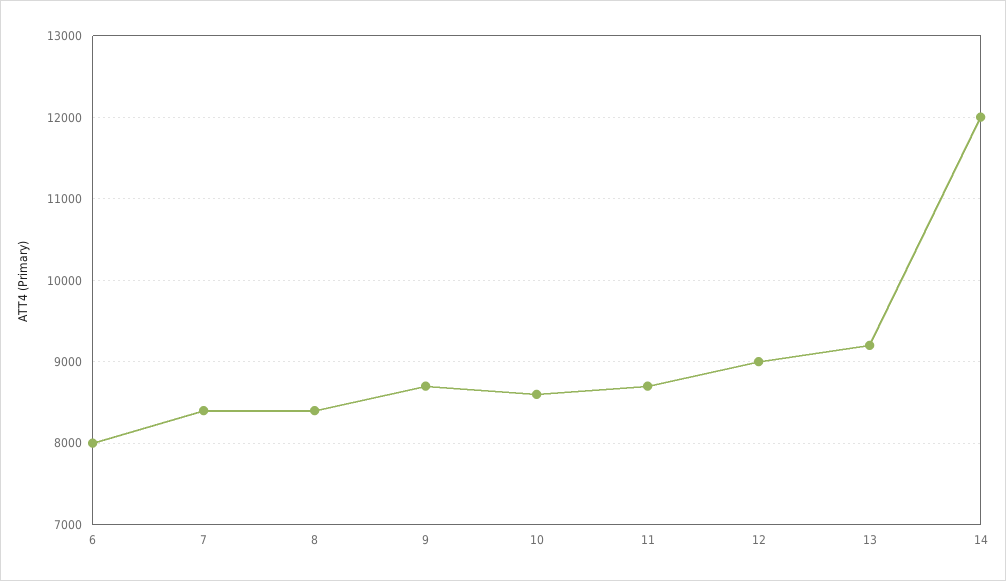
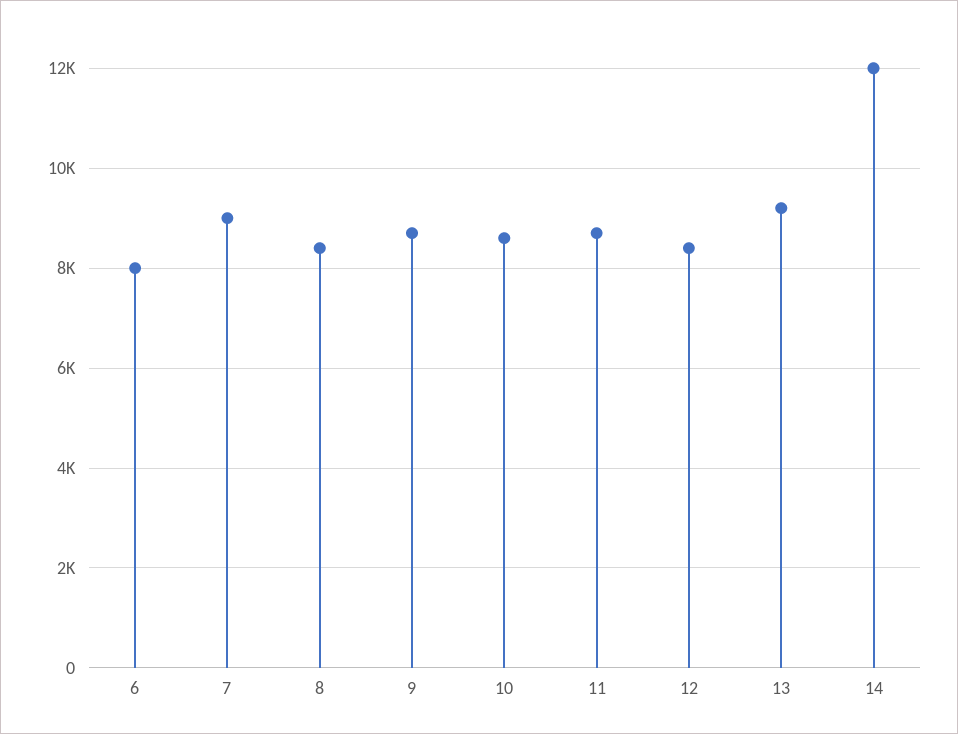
  {
    "6": 8000,
-   "7": 8400,
+   "7": 9000,
    "8": 8400,
    "9": 8700,
    "10": 8600,
    "11": 8700,
-   "12": 9000,
+   "12": 8400,
    "13": 9200,
    "14": 12000
  }

